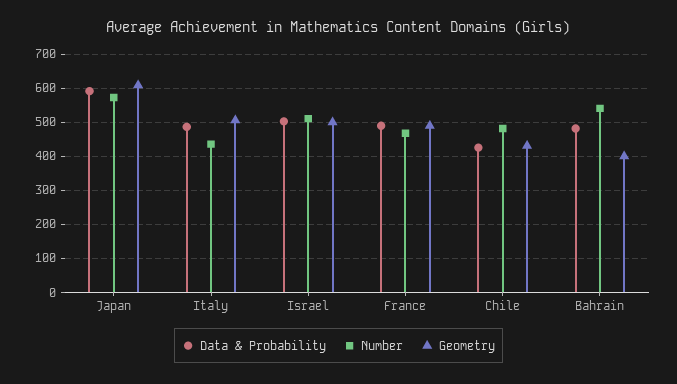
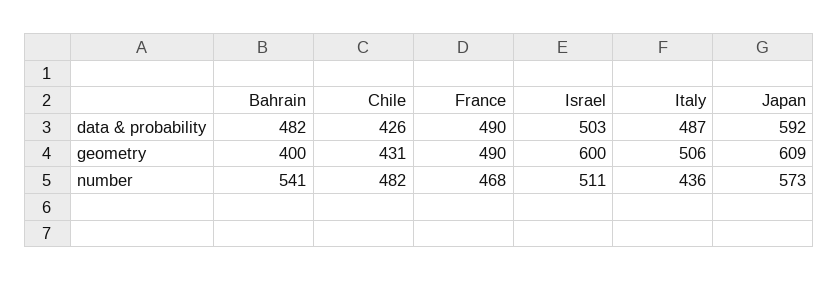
  {
    "Data & Probability": {
      "Japan": 592,
      "Italy": 487,
      "Israel": 503,
      "France": 490,
      "Chile": 426,
      "Bahrain": 482
    },
    "Number": {
      "Japan": 573,
      "Italy": 436,
      "Israel": 511,
      "France": 468,
      "Chile": 482,
      "Bahrain": 541
    },
    "Geometry": {
      "Japan": 609,
      "Italy": 506,
-     "Israel": 500,
+     "Israel": 600,
      "France": 490,
      "Chile": 431,
      "Bahrain": 400
    }
  }

